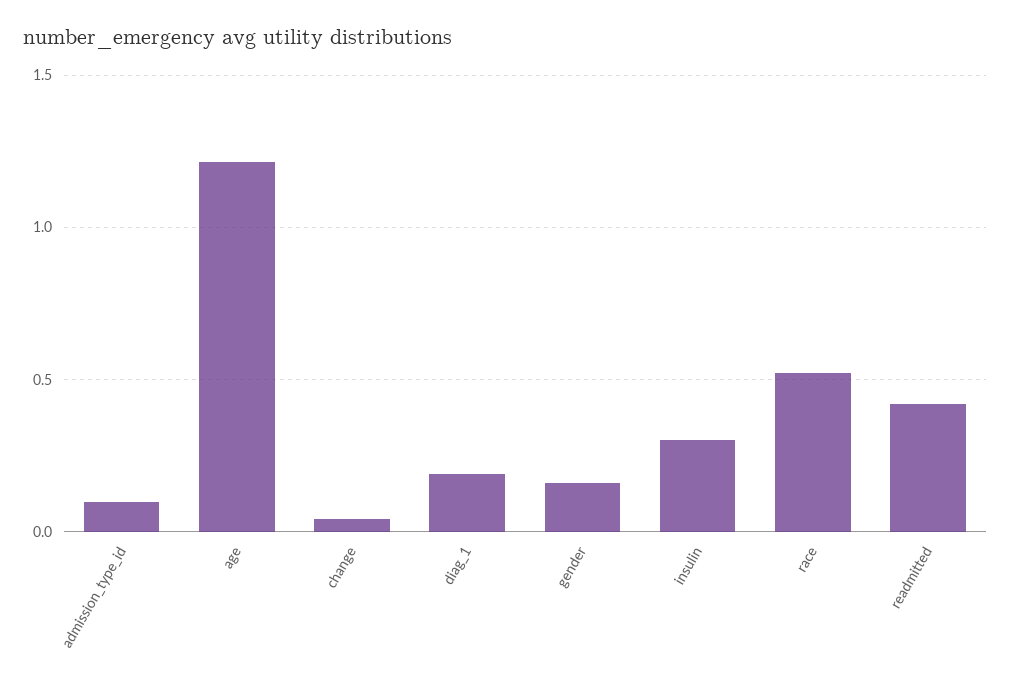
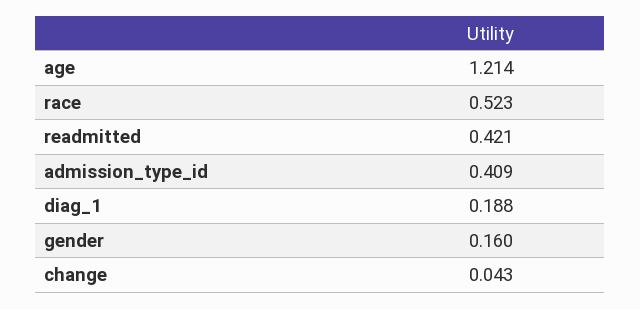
  {
-   "admission_type_id": 0.1,
+   "admission_type_id": 0.409,
    "age": 1.214,
    "change": 0.043,
    "diag_1": 0.188,
    "gender": 0.16,
-   "insulin": 0.3,
    "race": 0.523,
    "readmitted": 0.421
  }

